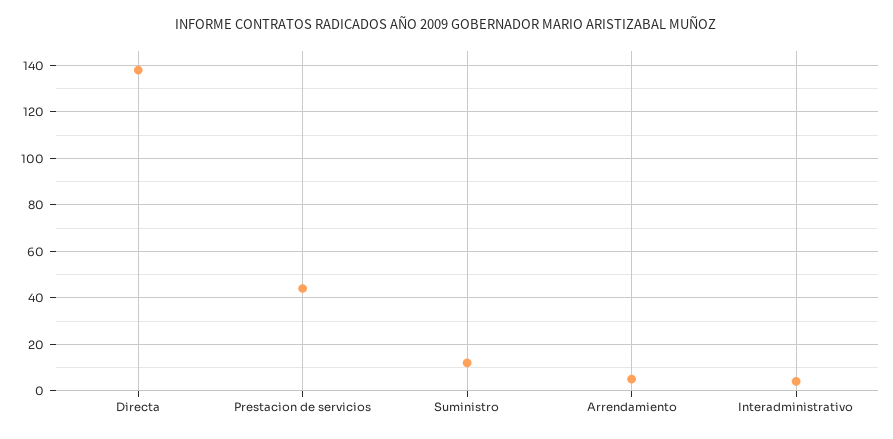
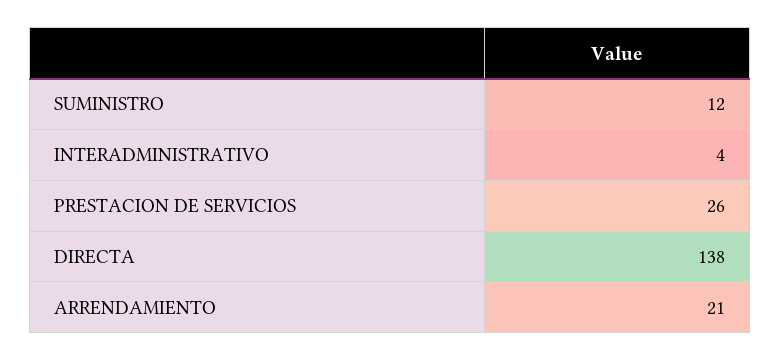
  {
    "Directa": 138,
-   "Prestacion de servicios": 45,
+   "Prestacion de servicios": 26,
    "Suministro": 12,
-   "Arrendamiento": 5,
+   "Arrendamiento": 21,
    "Interadministrativo": 4
  }

